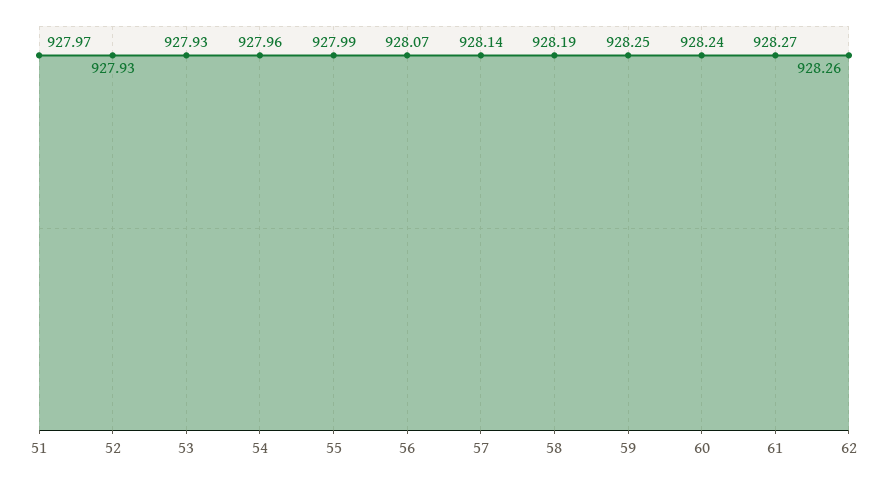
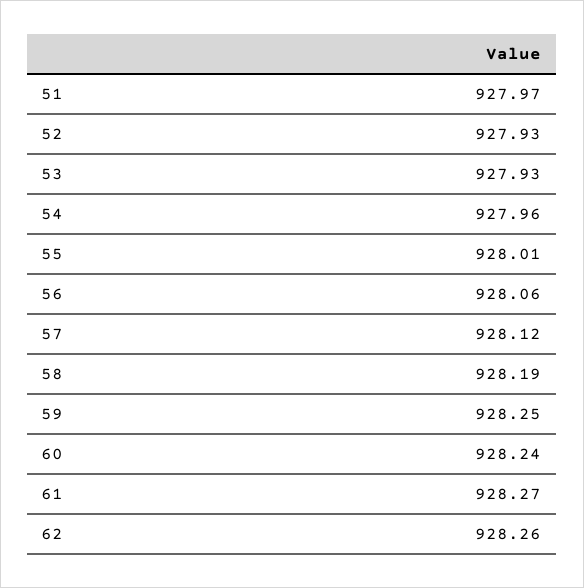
  {
    "51": 927.97,
    "52": 927.93,
    "53": 927.93,
    "54": 927.96,
-   "55": 927.99,
+   "55": 928.01,
-   "56": 928.07,
+   "56": 928.06,
-   "57": 928.14,
+   "57": 928.12,
    "58": 928.19,
    "59": 928.25,
    "60": 928.24,
    "61": 928.27,
    "62": 928.26
  }

